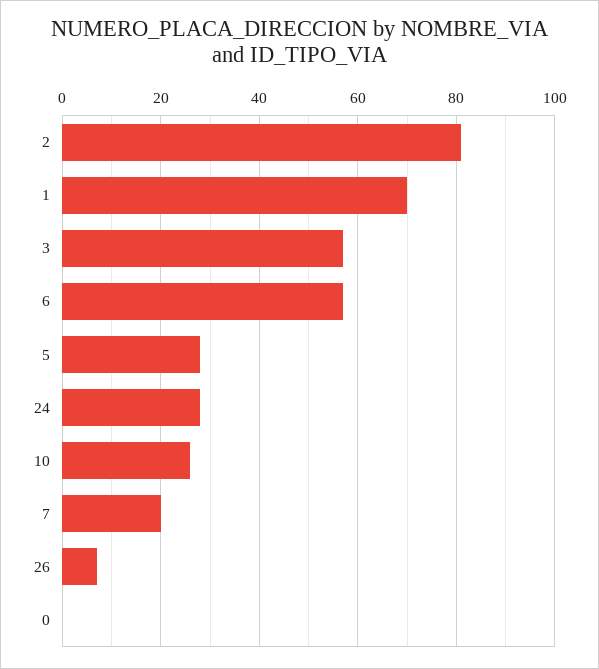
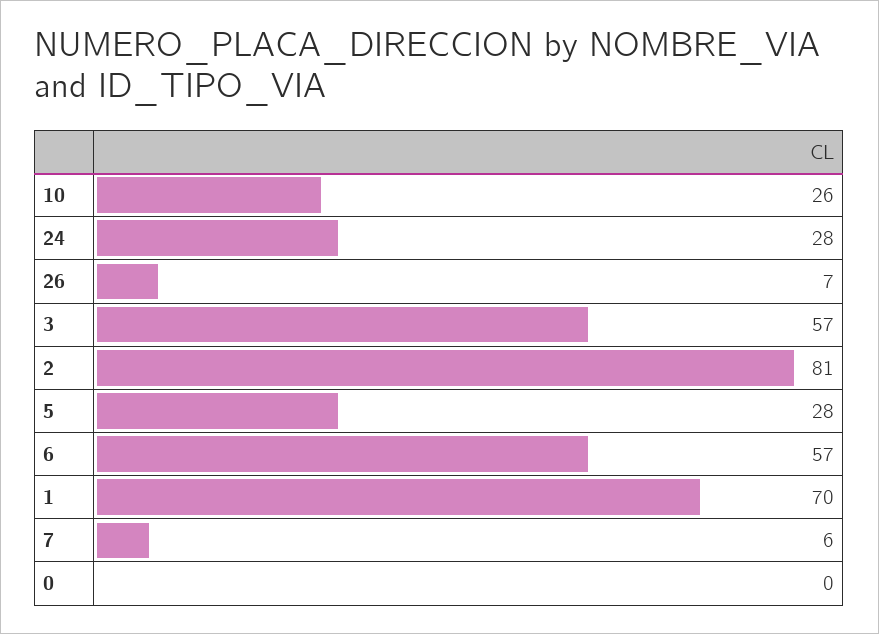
  {
    "2": 81,
    "1": 70,
    "3": 57,
    "6": 57,
    "5": 28,
    "24": 28,
    "10": 26,
-   "7": 20,
+   "7": 6,
    "26": 7,
    "0": 0
  }

